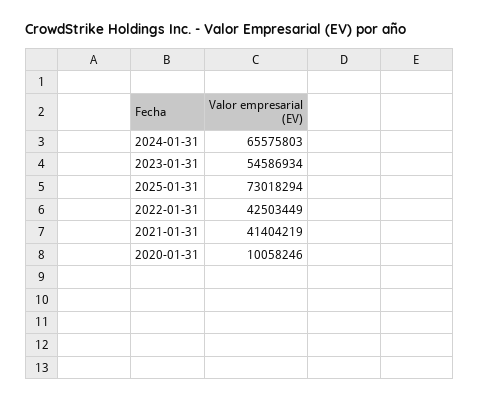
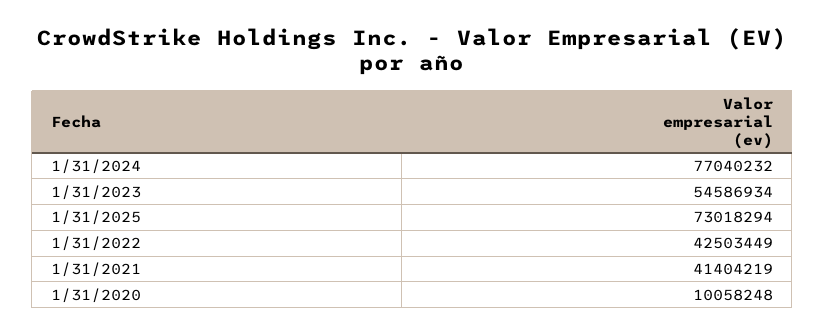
  {
-   "2024-01-31": 65575803,
+   "2024-01-31": 77040232,
    "2023-01-31": 54586934,
    "2025-01-31": 73018294,
    "2022-01-31": 42503449,
    "2021-01-31": 41404219,
-   "2020-01-31": 10058246
+   "2020-01-31": 10058248
  }

